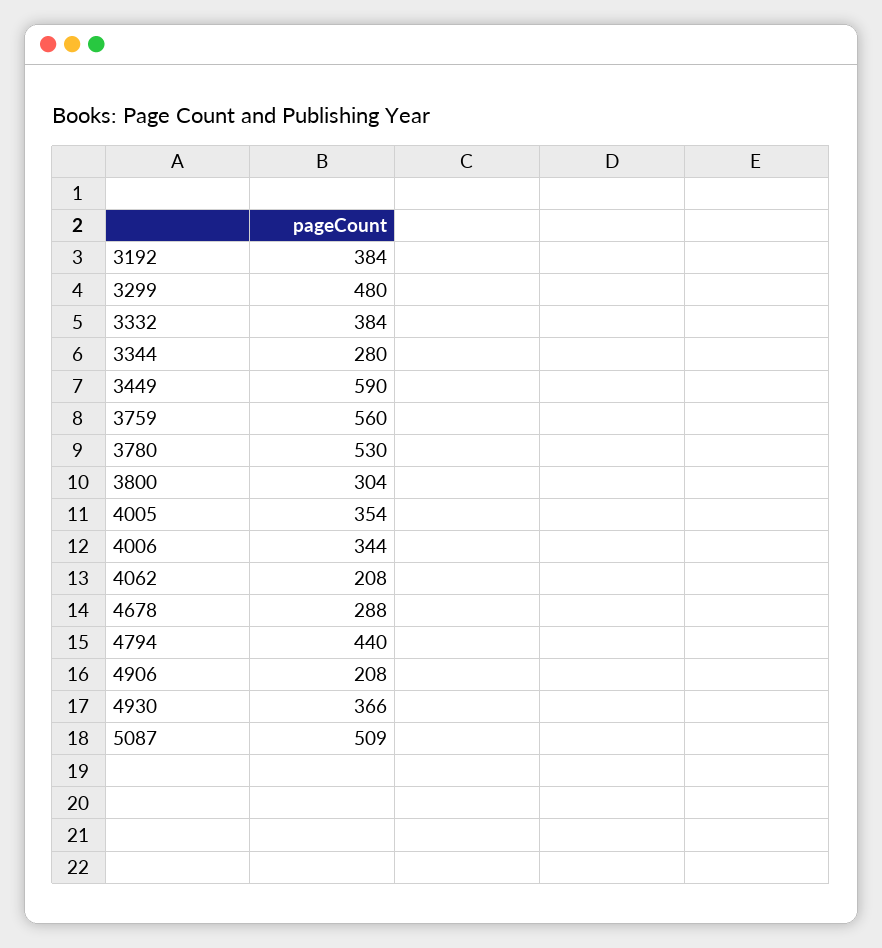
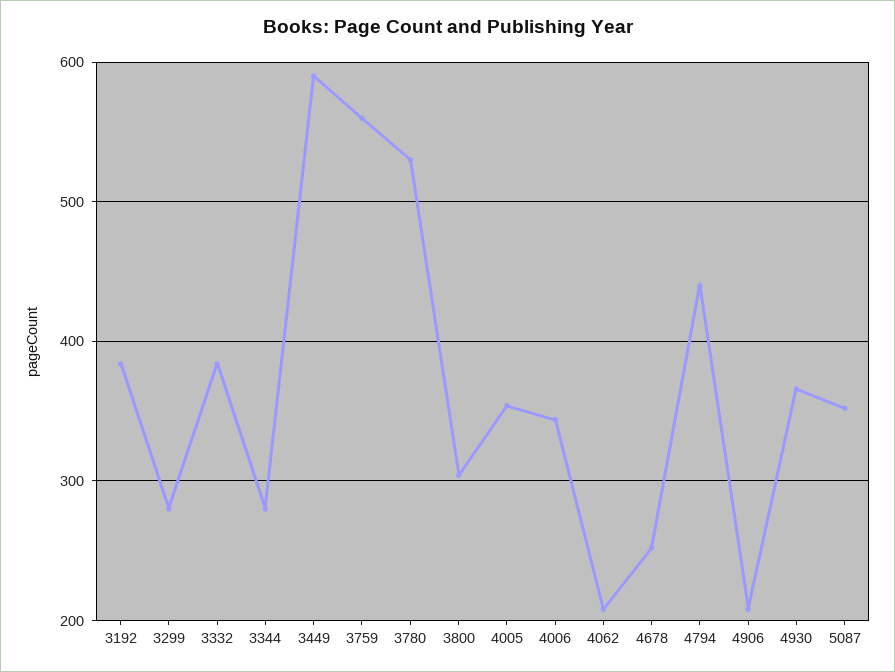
  {
    "3192": 384,
-   "3299": 480,
+   "3299": 280,
    "3332": 384,
    "3344": 280,
    "3449": 590,
    "3759": 560,
    "3780": 530,
    "3800": 304,
    "4005": 354,
    "4006": 344,
    "4062": 208,
-   "4678": 288,
+   "4678": 250,
    "4794": 440,
    "4906": 208,
    "4930": 366,
-   "5087": 509
+   "5087": 350
  }

